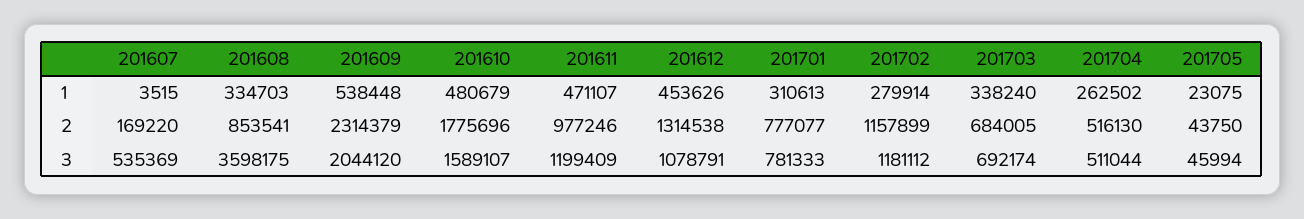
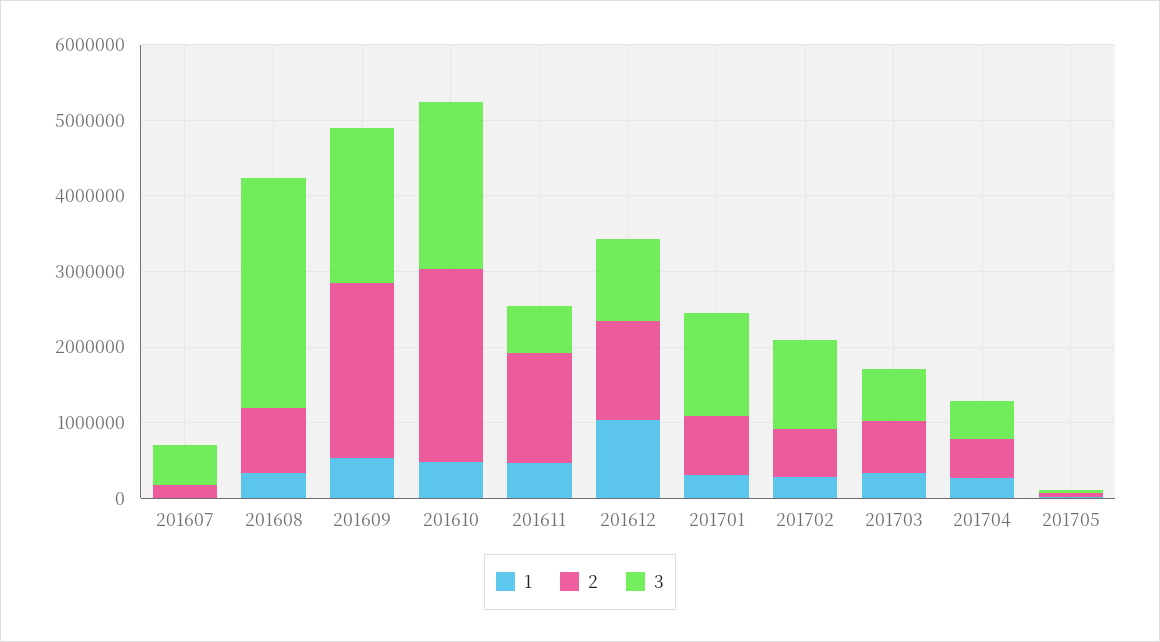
  {
    "1": {
      "201607": 3515,
      "201608": 334703,
      "201609": 538448,
      "201610": 480679,
      "201611": 471107,
-     "201612": 453626,
+     "201612": 1000000,
      "201701": 310613,
      "201702": 279914,
      "201703": 338240,
      "201704": 262502,
      "201705": 23075
    },
    "2": {
      "201607": 169220,
      "201608": 853541,
      "201609": 2314379,
-     "201610": 1775696,
+     "201610": 2600000,
-     "201611": 977246,
+     "201611": 1400000,
      "201612": 1314538,
      "201701": 777077,
-     "201702": 1157899,
+     "201702": 600000,
      "201703": 684005,
      "201704": 516130,
      "201705": 43750
    },
    "3": {
      "201607": 535369,
-     "201608": 3598175,
+     "201608": 3000000,
      "201609": 2044120,
-     "201610": 1589107,
+     "201610": 2200000,
-     "201611": 1199409,
+     "201611": 600000,
      "201612": 1078791,
-     "201701": 781333,
+     "201701": 1400000,
      "201702": 1181112,
      "201703": 692174,
      "201704": 511044,
      "201705": 45994
    }
  }

